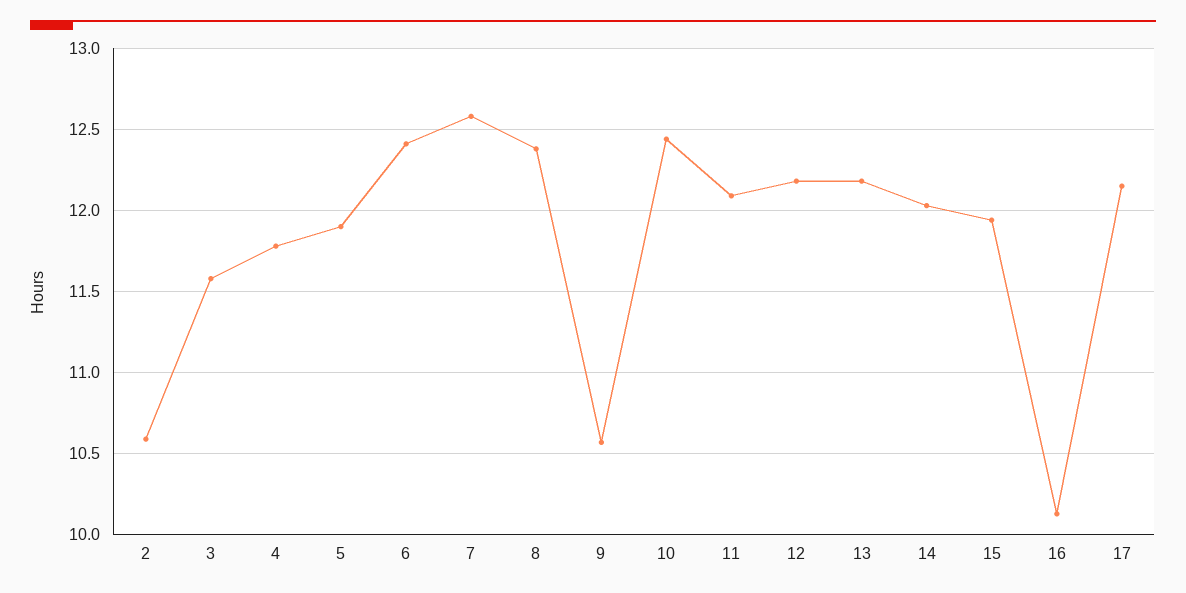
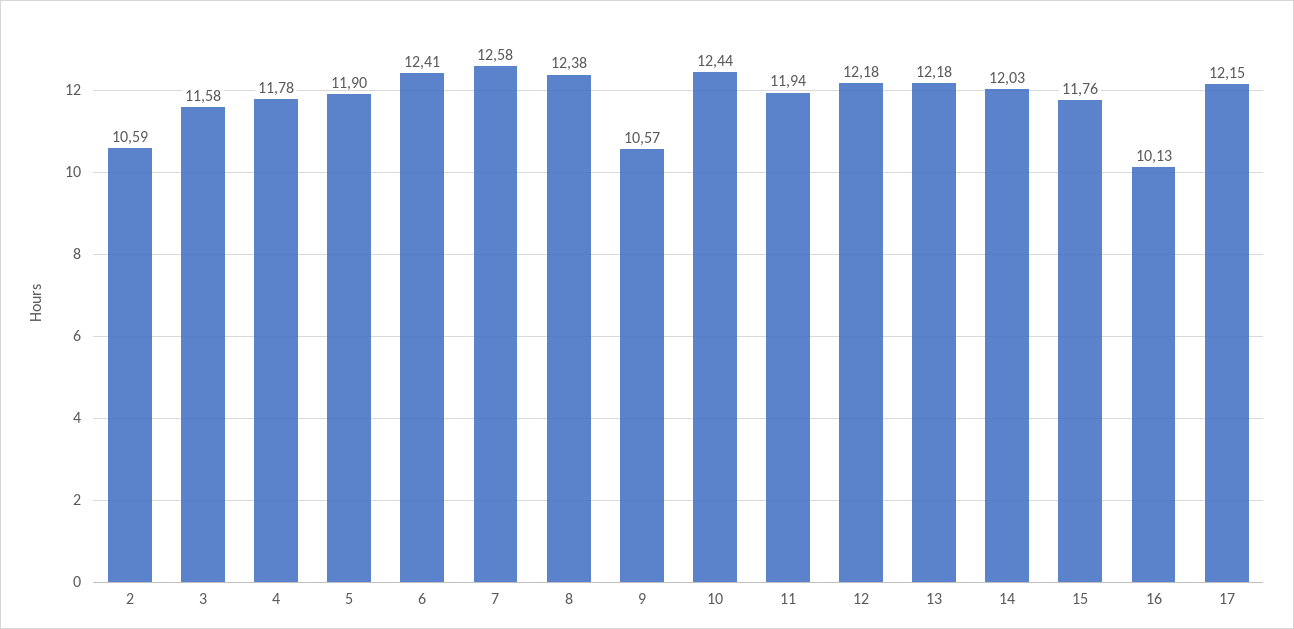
  {
    "2": 10.59,
    "3": 11.58,
    "4": 11.78,
    "5": 11.9,
    "6": 12.41,
    "7": 12.58,
    "8": 12.38,
    "9": 10.57,
    "10": 12.44,
-   "11": 12.1,
+   "11": 11.94,
    "12": 12.18,
    "13": 12.18,
    "14": 12.03,
-   "15": 11.95,
+   "15": 11.76,
    "16": 10.13,
    "17": 12.15
  }

